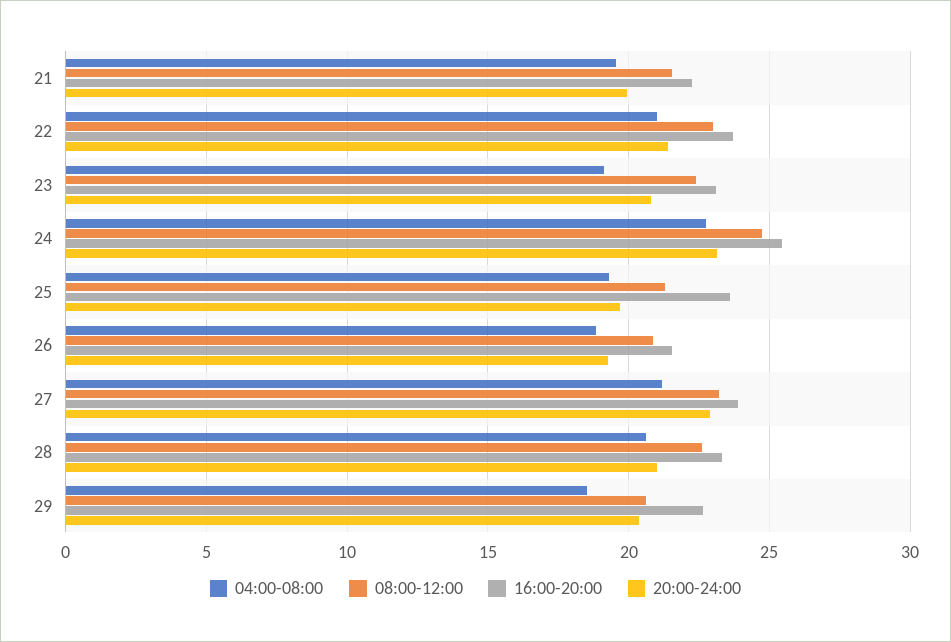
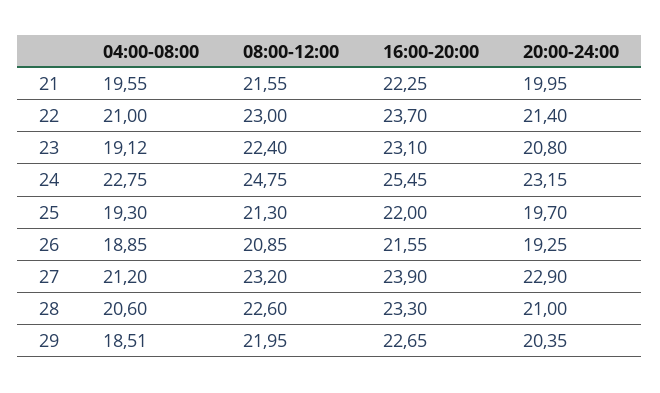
  {
    "04:00-08:00": {
      "21": 19.55,
      "22": 21,
      "23": 19.12,
      "24": 22.75,
      "25": 19.3,
      "26": 18.85,
      "27": 21.2,
      "28": 20.6,
      "29": 18.51
    },
    "08:00-12:00": {
      "21": 21.55,
      "22": 23,
      "23": 22.4,
      "24": 24.75,
      "25": 21.3,
      "26": 20.85,
      "27": 23.2,
      "28": 22.6,
-     "29": 20.5
+     "29": 21.95
    },
    "16:00-20:00": {
      "21": 22.25,
      "22": 23.7,
      "23": 23.1,
      "24": 25.45,
-     "25": 23.5,
+     "25": 22,
      "26": 21.55,
      "27": 23.9,
      "28": 23.3,
      "29": 22.65
    },
    "20:00-24:00": {
      "21": 19.95,
      "22": 21.4,
      "23": 20.8,
      "24": 23.15,
      "25": 19.7,
      "26": 19.25,
      "27": 22.9,
      "28": 21,
      "29": 20.35
    }
  }

